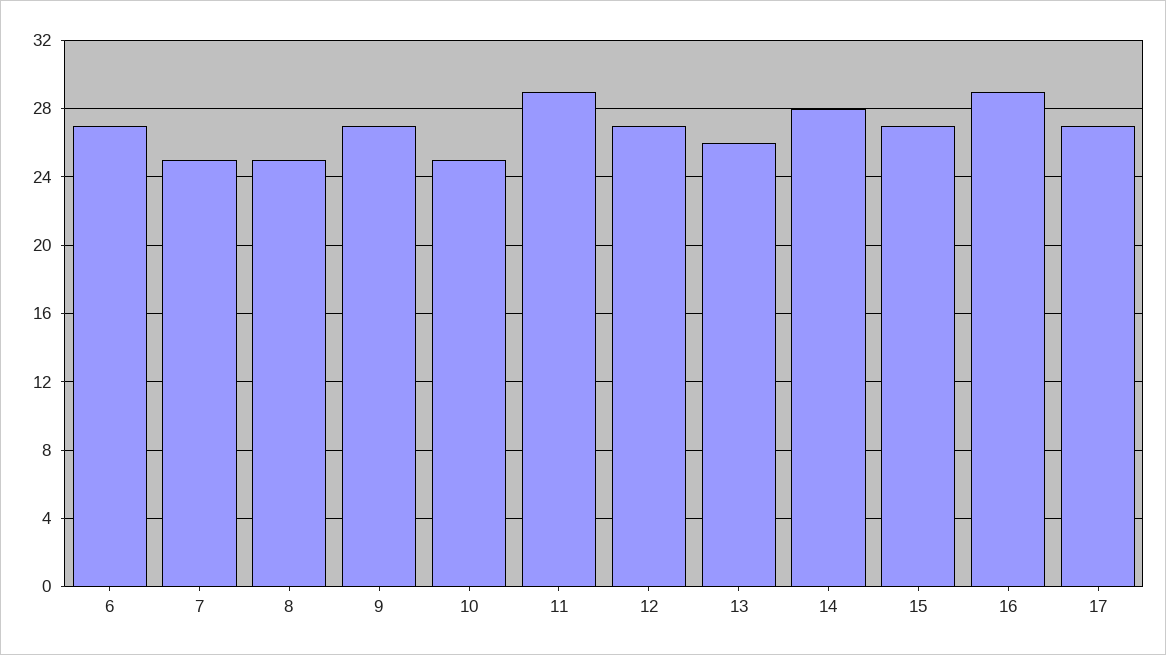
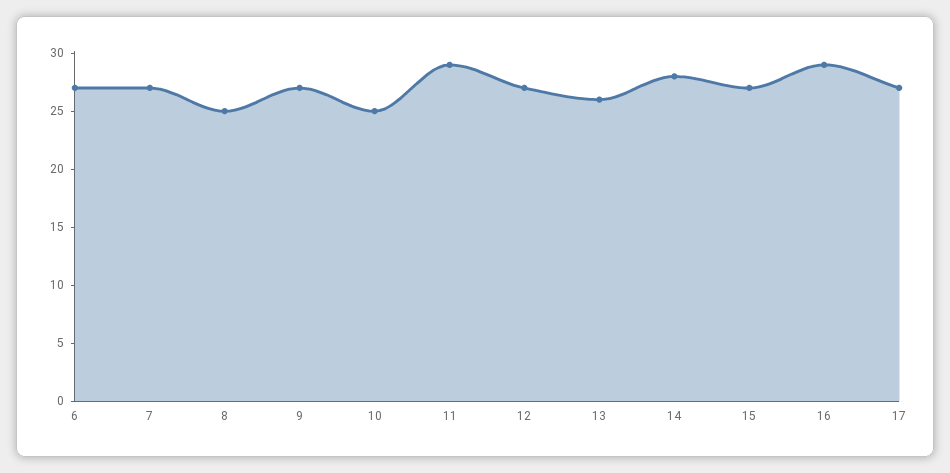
  {
    "6": 27,
-   "7": 25,
+   "7": 27,
    "8": 25,
    "9": 27,
    "10": 25,
    "11": 29,
    "12": 27,
    "13": 26,
    "14": 28,
    "15": 27,
    "16": 29,
    "17": 27
  }

